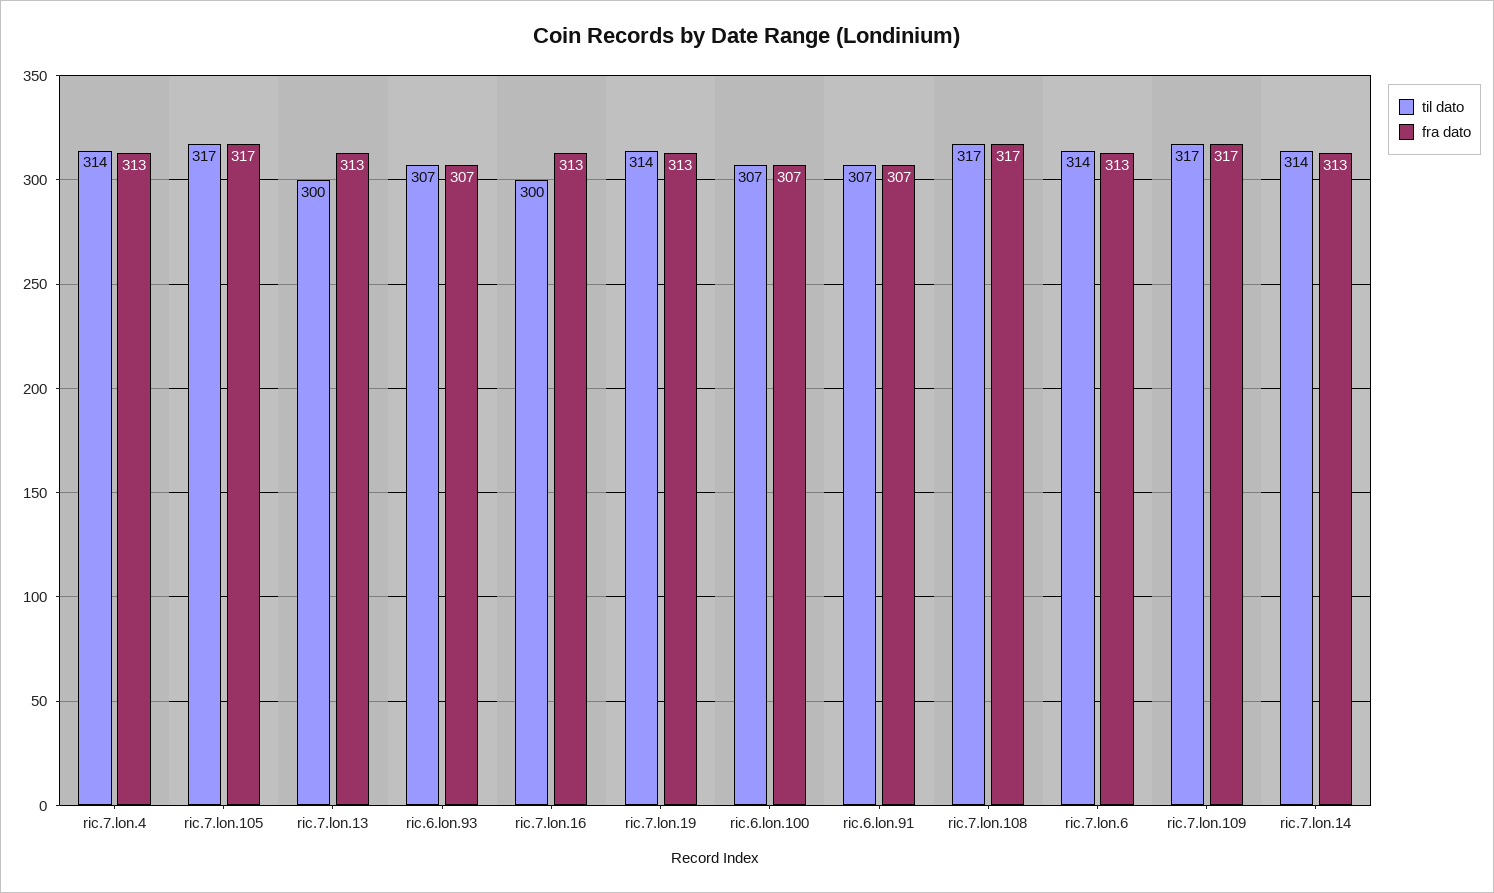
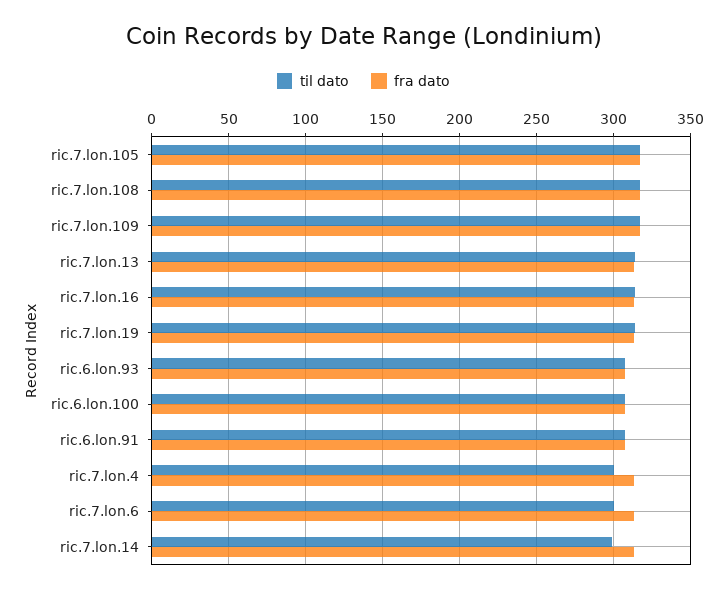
  {
    "til dato": {
-     "ric.7.lon.4": 314,
+     "ric.7.lon.4": 300,
      "ric.7.lon.105": 317,
-     "ric.7.lon.13": 300,
+     "ric.7.lon.13": 315,
      "ric.6.lon.93": 307,
-     "ric.7.lon.16": 300,
+     "ric.7.lon.16": 315,
      "ric.7.lon.19": 314,
      "ric.6.lon.100": 307,
      "ric.6.lon.91": 307,
      "ric.7.lon.108": 317,
-     "ric.7.lon.6": 314,
+     "ric.7.lon.6": 300,
      "ric.7.lon.109": 317,
-     "ric.7.lon.14": 314
+     "ric.7.lon.14": 300
    },
    "fra dato": {
      "ric.7.lon.4": 313,
      "ric.7.lon.105": 317,
      "ric.7.lon.13": 313,
      "ric.6.lon.93": 307,
      "ric.7.lon.16": 313,
      "ric.7.lon.19": 313,
      "ric.6.lon.100": 307,
      "ric.6.lon.91": 307,
      "ric.7.lon.108": 317,
      "ric.7.lon.6": 313,
      "ric.7.lon.109": 317,
      "ric.7.lon.14": 313
    }
  }

